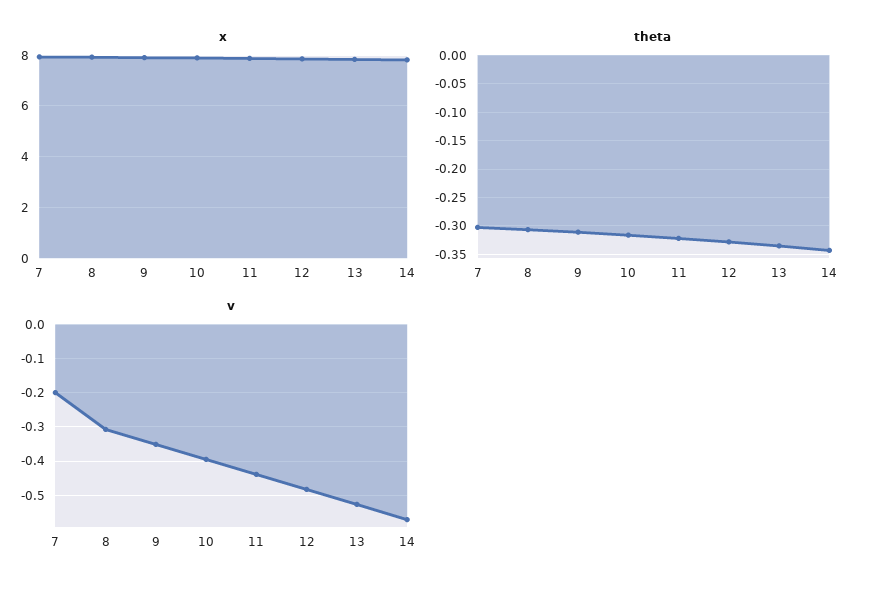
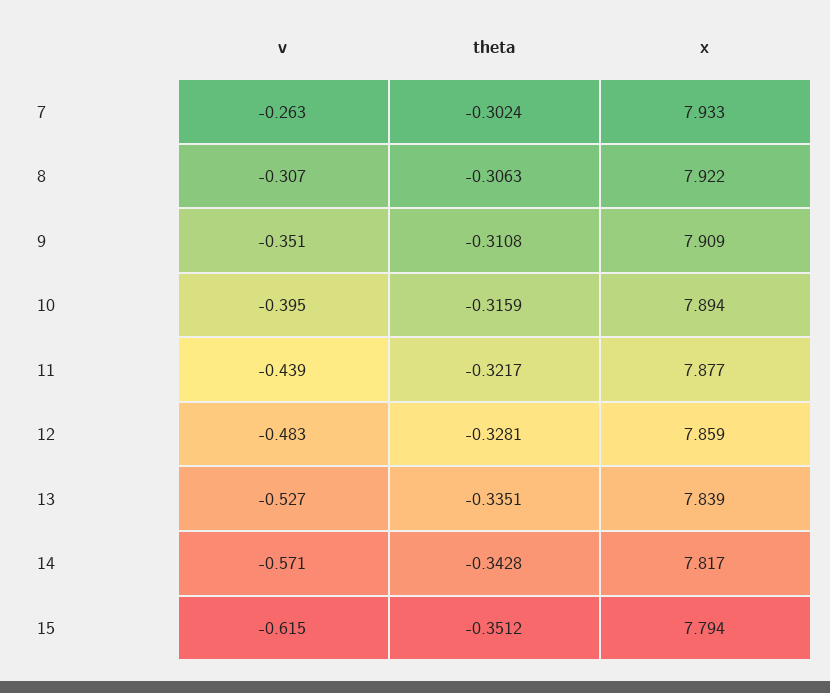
  {
    "x": {
      "7": 7.933,
      "8": 7.922,
      "9": 7.909,
      "10": 7.894,
      "11": 7.877,
      "12": 7.859,
      "13": 7.839,
-     "14": 7.817
+     "14": 7.817,
+     "15": 7.794
    },
    "theta": {
      "7": -0.3024,
      "8": -0.3063,
      "9": -0.3108,
      "10": -0.3159,
      "11": -0.3217,
      "12": -0.3281,
      "13": -0.3351,
-     "14": -0.3428
+     "14": -0.3428,
+     "15": -0.3512
    },
    "v": {
-     "7": -0.2,
+     "7": -0.263,
      "8": -0.307,
      "9": -0.351,
      "10": -0.395,
      "11": -0.439,
      "12": -0.483,
      "13": -0.527,
-     "14": -0.571
+     "14": -0.571,
+     "15": -0.615
    }
  }

